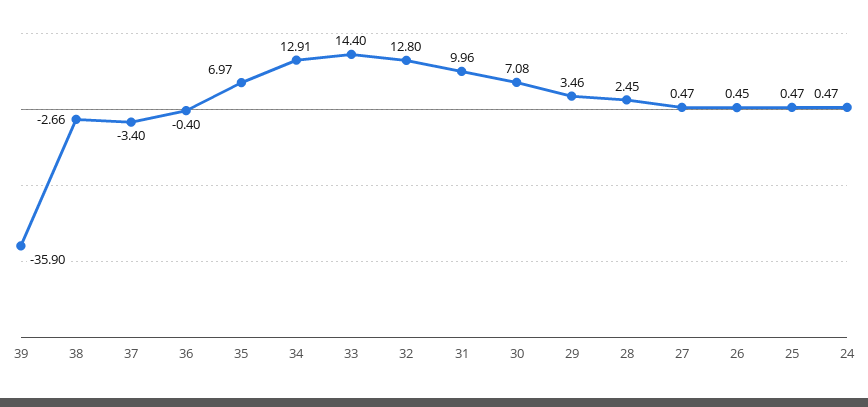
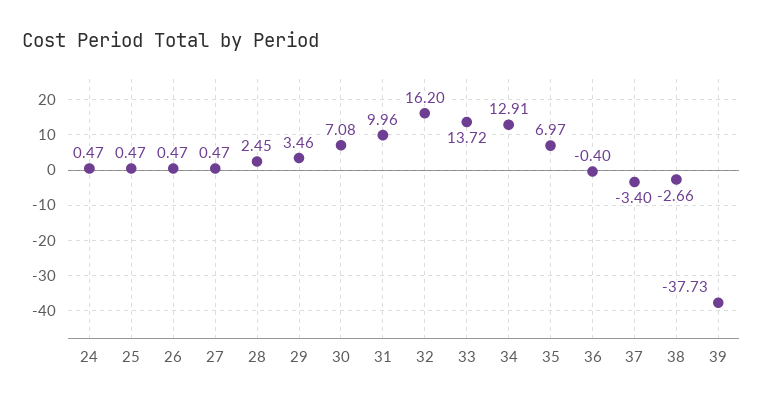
  {
-   "39": -35.9,
+   "39": -37.73,
    "38": -2.66,
    "37": -3.4,
    "36": -0.4,
    "35": 6.97,
    "34": 12.91,
-   "33": 14.4,
+   "33": 13.72,
-   "32": 12.8,
+   "32": 16.2,
    "31": 9.96,
    "30": 7.08,
    "29": 3.46,
    "28": 2.45,
    "27": 0.47,
-   "26": 0.45,
+   "26": 0.47,
    "25": 0.47,
    "24": 0.47
  }

